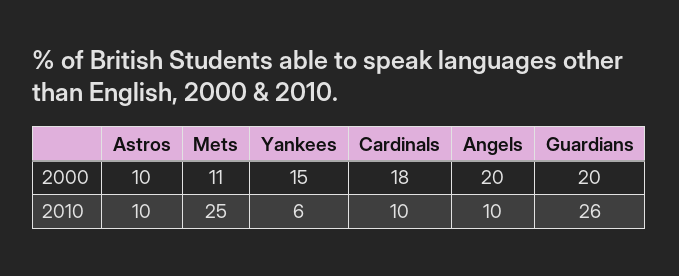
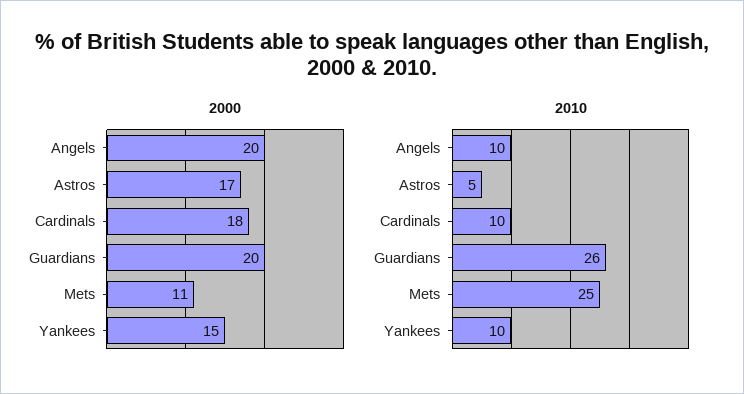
  {
    "2000": {
-     "Astros": 10,
+     "Astros": 17,
      "Mets": 11,
      "Yankees": 15,
      "Cardinals": 18,
      "Angels": 20,
      "Guardians": 20
    },
    "2010": {
-     "Astros": 10,
+     "Astros": 5,
      "Mets": 25,
-     "Yankees": 6,
+     "Yankees": 10,
      "Cardinals": 10,
      "Angels": 10,
      "Guardians": 26
    }
  }

